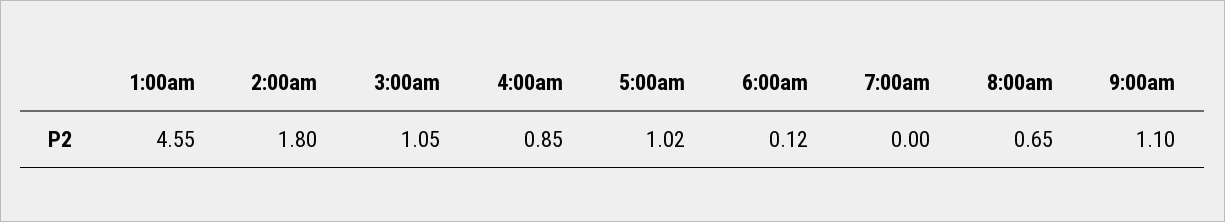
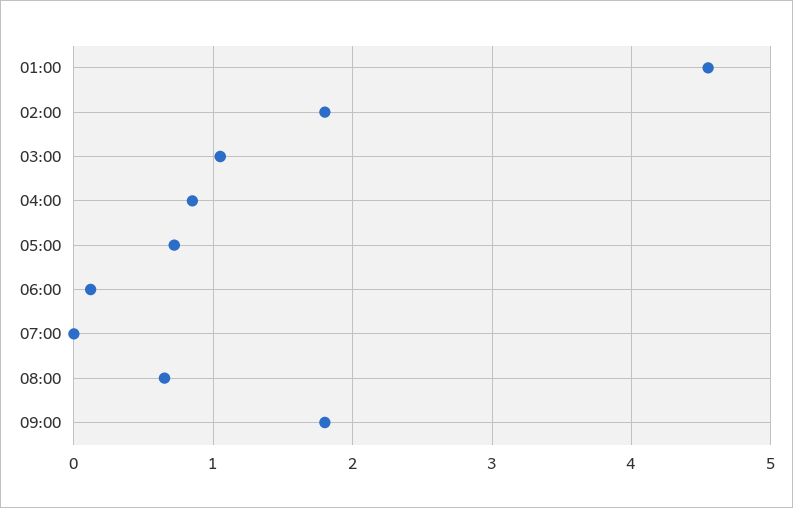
  {
    "1:00am": 4.55,
    "2:00am": 1.8,
    "3:00am": 1.05,
    "4:00am": 0.85,
-   "5:00am": 1.02,
+   "5:00am": 0.7,
    "6:00am": 0.12,
    "7:00am": 0,
    "8:00am": 0.65,
-   "9:00am": 1.1
+   "9:00am": 1.8
  }

